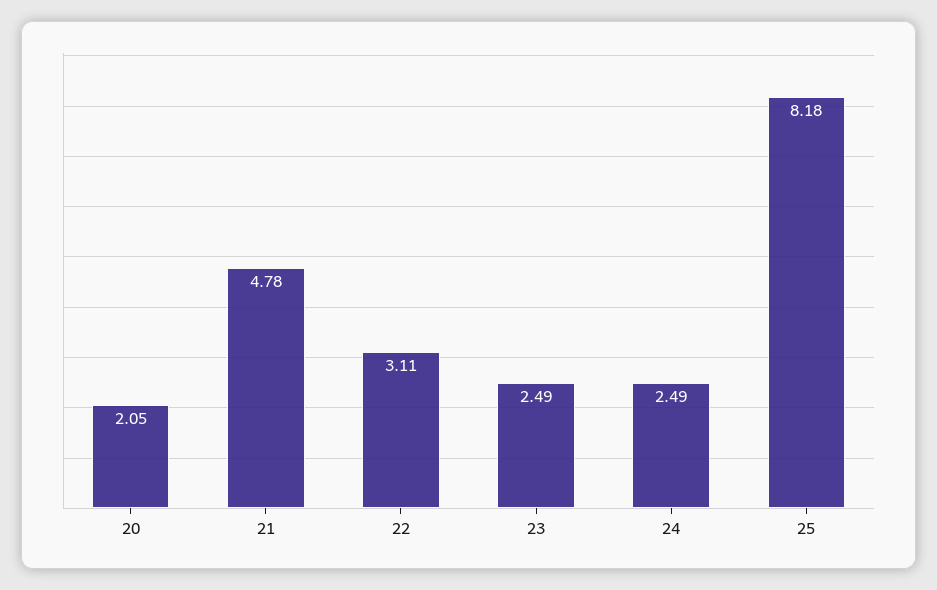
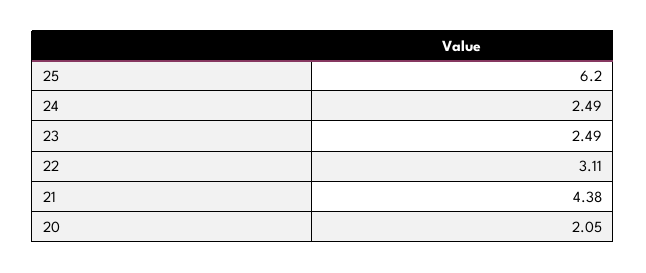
  {
    "20": 2.05,
-   "21": 4.78,
+   "21": 4.38,
    "22": 3.11,
    "23": 2.49,
    "24": 2.49,
-   "25": 8.18
+   "25": 6.2
  }

